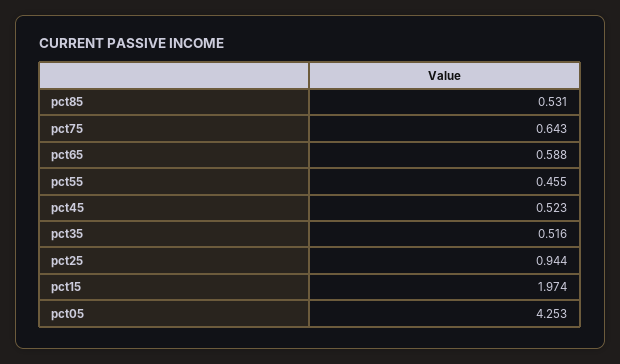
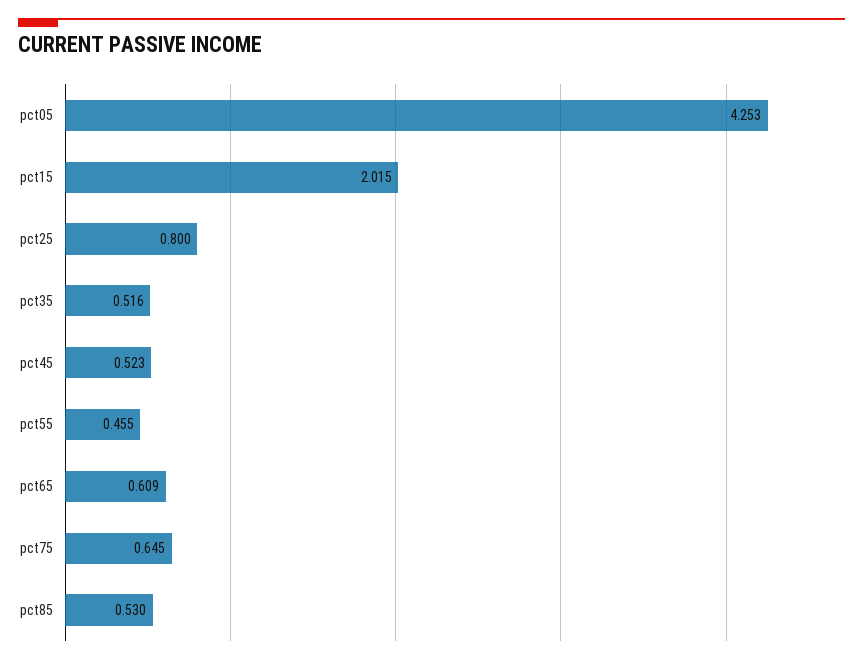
  {
-   "pct85": 0.531,
+   "pct85": 0.53,
-   "pct75": 0.643,
+   "pct75": 0.645,
-   "pct65": 0.588,
+   "pct65": 0.609,
    "pct55": 0.455,
    "pct45": 0.523,
    "pct35": 0.516,
-   "pct25": 0.944,
+   "pct25": 0.8,
-   "pct15": 1.974,
+   "pct15": 2.015,
    "pct05": 4.253
  }

